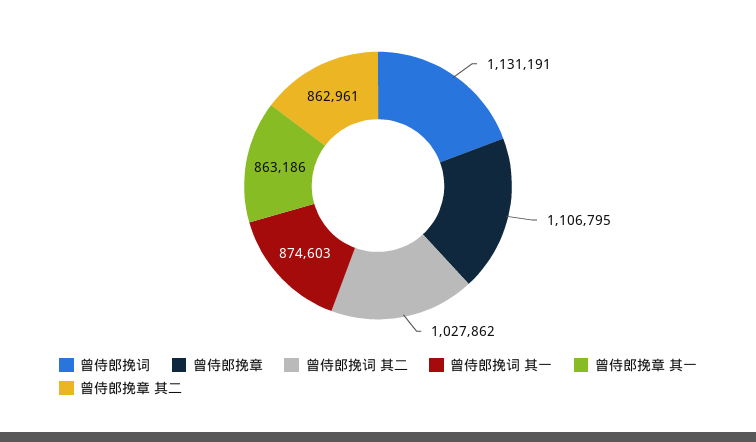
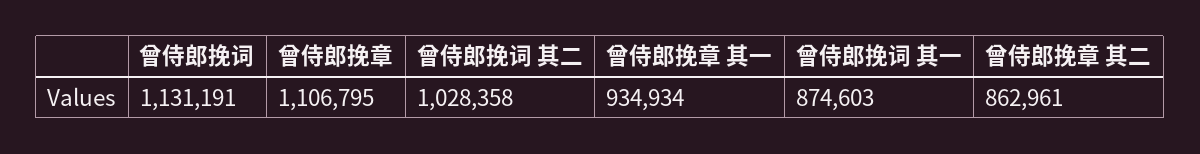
  {
    "曾侍郎挽词": 1131191,
    "曾侍郎挽章": 1106795,
-   "曾侍郎挽词 其二": 1027862,
+   "曾侍郎挽词 其二": 1028358,
    "曾侍郎挽词 其一": 874603,
-   "曾侍郎挽章 其一": 863186,
+   "曾侍郎挽章 其一": 934934,
    "曾侍郎挽章 其二": 862961
  }

